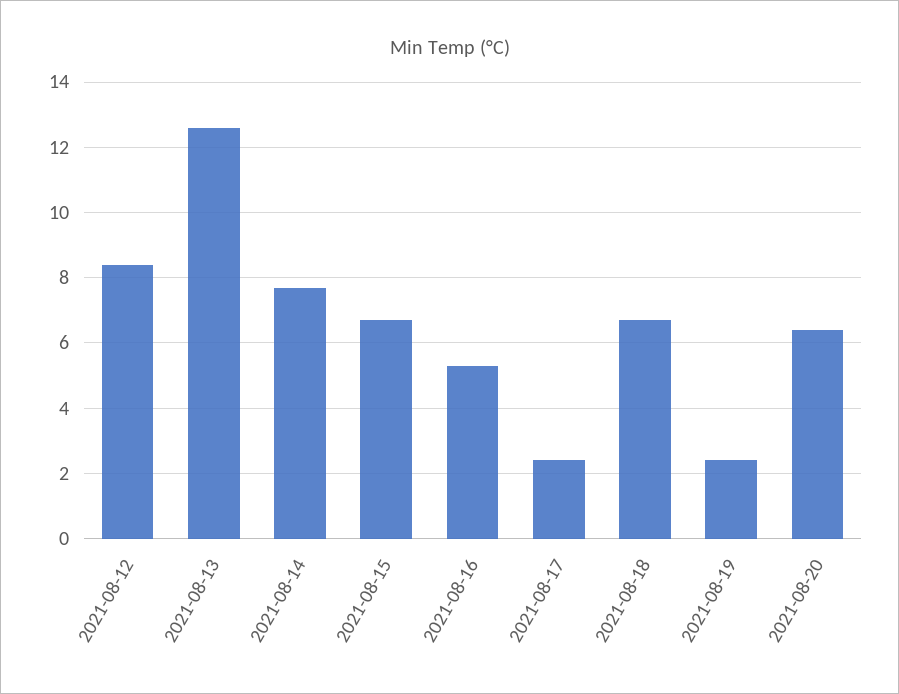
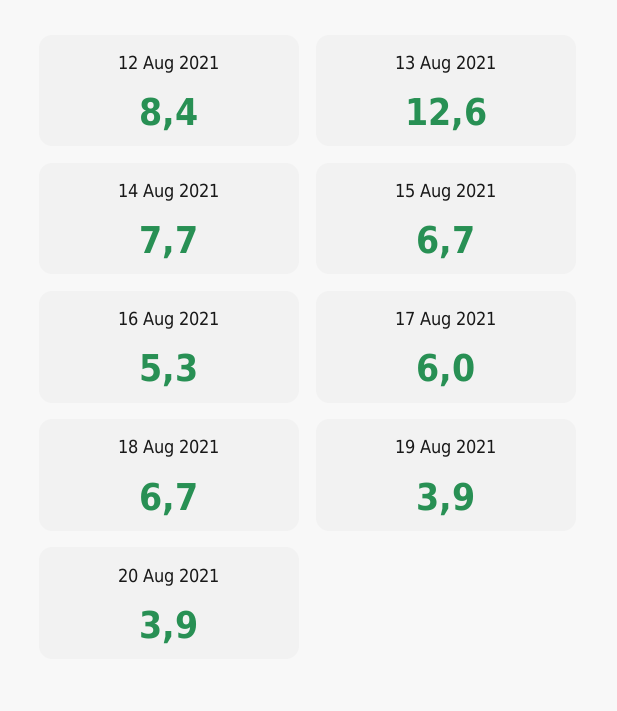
  {
    "2021-08-12": 8.4,
    "2021-08-13": 12.6,
    "2021-08-14": 7.7,
    "2021-08-15": 6.7,
    "2021-08-16": 5.3,
-   "2021-08-17": 2.5,
+   "2021-08-17": 6,
    "2021-08-18": 6.7,
-   "2021-08-19": 2.5,
+   "2021-08-19": 3.9,
-   "2021-08-20": 6.5
+   "2021-08-20": 3.9
  }

